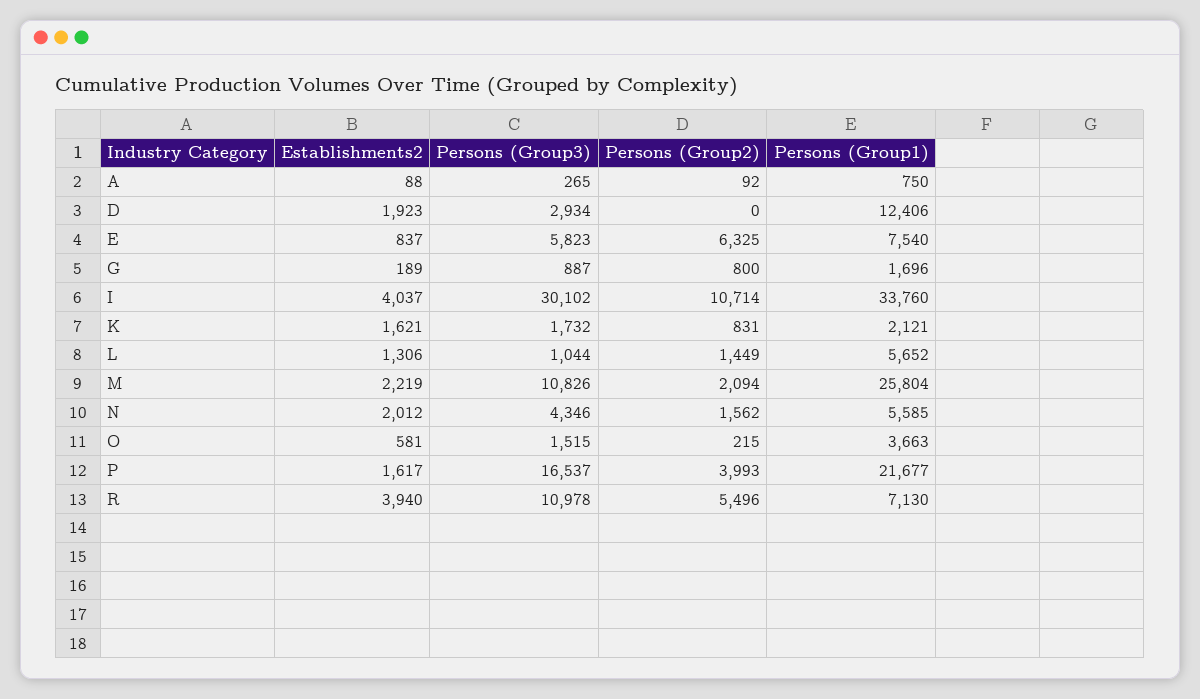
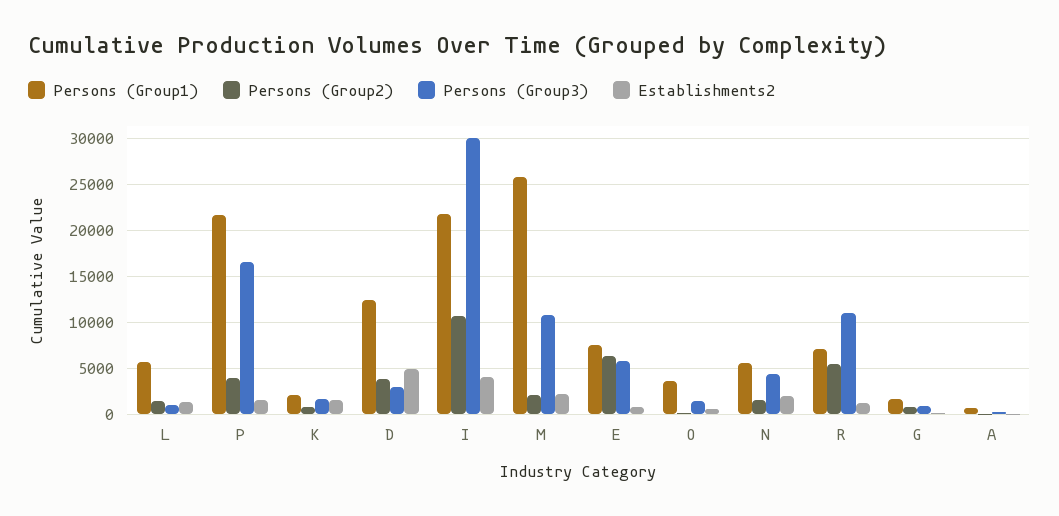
  {
    "Establishments2": {
      "A": 88,
-     "D": 1923,
+     "D": 5000,
      "E": 837,
      "G": 189,
      "I": 4037,
      "K": 1621,
      "L": 1306,
      "M": 2219,
      "N": 2012,
      "O": 581,
      "P": 1617,
-     "R": 3940
+     "R": 1000
    },
    "Persons (Group3)": {
      "A": 265,
      "D": 2934,
      "E": 5823,
      "G": 887,
      "I": 30102,
      "K": 1732,
      "L": 1044,
      "M": 10826,
      "N": 4346,
      "O": 1515,
      "P": 16537,
      "R": 10978
    },
    "Persons (Group2)": {
      "A": 92,
-     "D": 0,
+     "D": 4000,
      "E": 6325,
      "G": 800,
      "I": 10714,
      "K": 831,
      "L": 1449,
      "M": 2094,
      "N": 1562,
      "O": 215,
      "P": 3993,
      "R": 5496
    },
    "Persons (Group1)": {
      "A": 750,
      "D": 12406,
      "E": 7540,
      "G": 1696,
-     "I": 33760,
+     "I": 22000,
      "K": 2121,
      "L": 5652,
      "M": 25804,
      "N": 5585,
      "O": 3663,
      "P": 21677,
      "R": 7130
    }
  }

